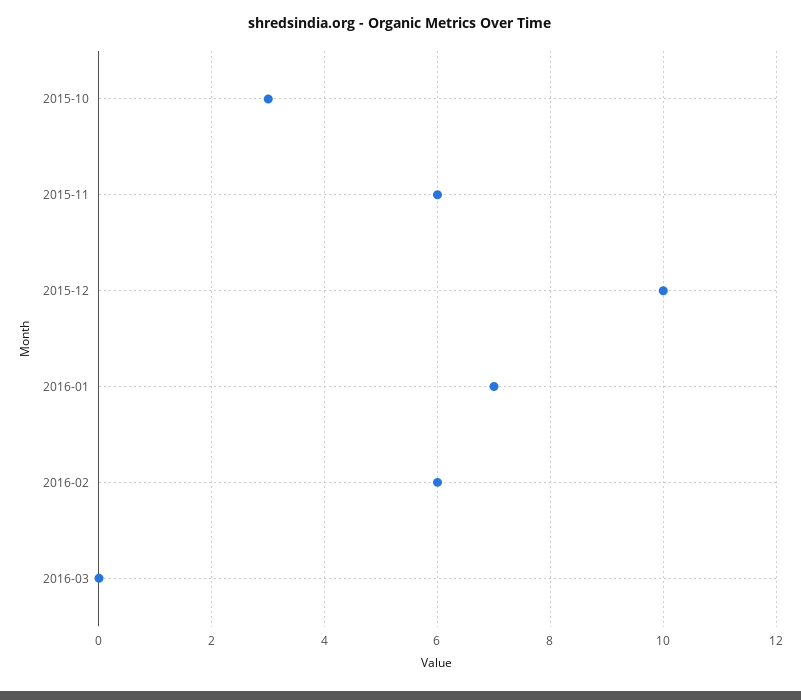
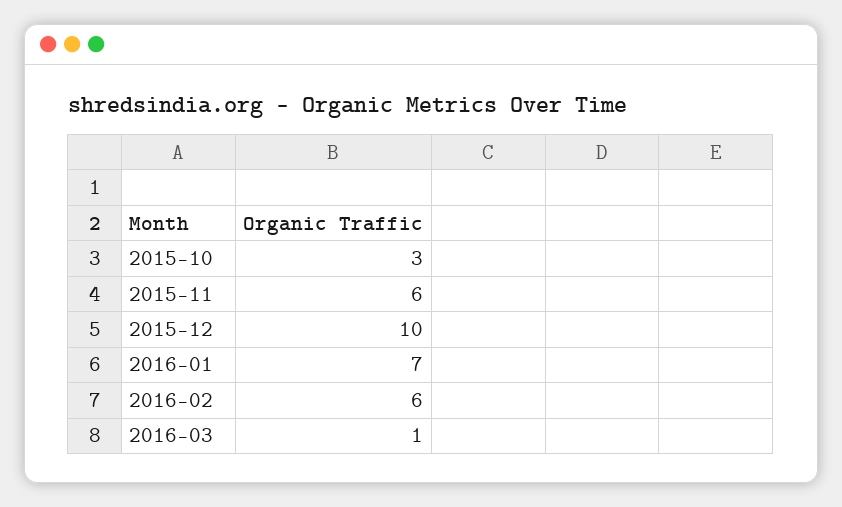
  {
    "2015-10": 3,
    "2015-11": 6,
    "2015-12": 10,
    "2016-01": 7,
    "2016-02": 6,
-   "2016-03": 0
+   "2016-03": 1
  }

